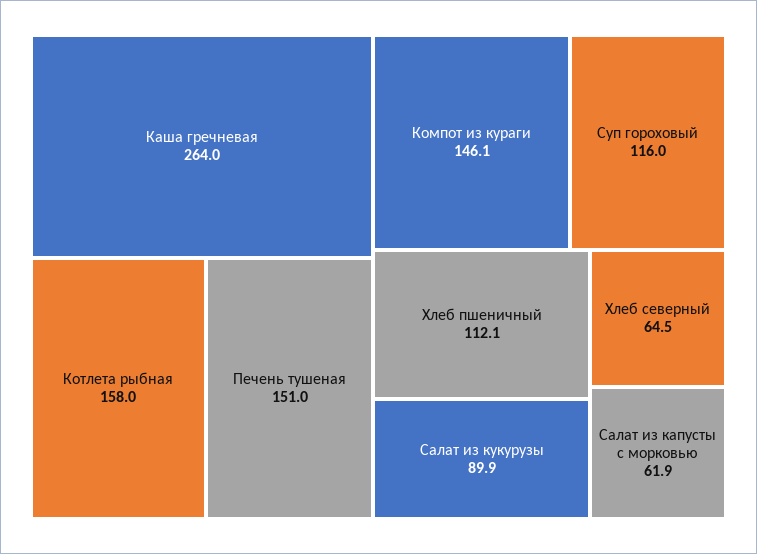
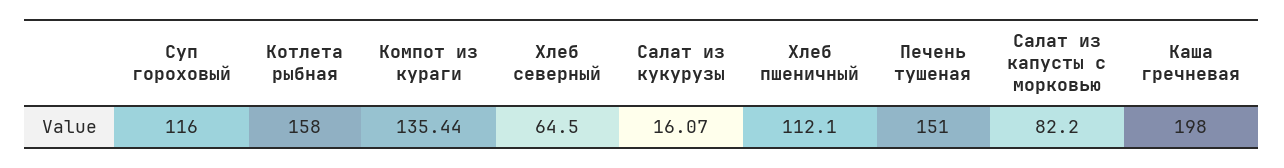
  {
-   "Каша гречневая": 264,
+   "Каша гречневая": 198,
    "Котлета рыбная": 158,
    "Печень тушеная": 151,
-   "Компот из кураги": 146.1,
+   "Компот из кураги": 135.44,
    "Суп гороховый": 116,
    "Хлеб пшеничный": 112.1,
-   "Салат из кукурузы": 89.9,
+   "Салат из кукурузы": 16.07,
    "Хлеб северный": 64.5,
-   "Салат из капусты с морковью": 61.9
+   "Салат из капусты с морковью": 82.2
  }

